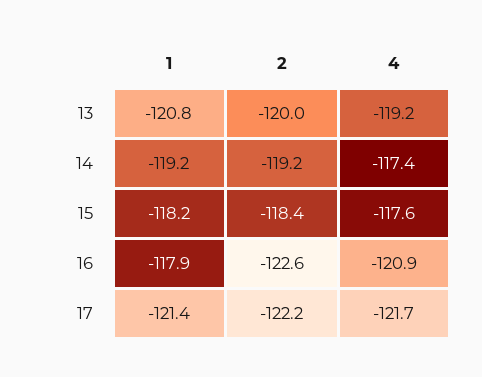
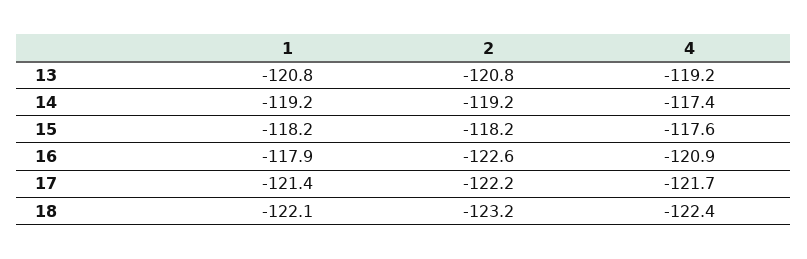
  {
    "1": {
      "13": -120.8,
      "14": -119.2,
      "15": -118.2,
      "16": -117.9,
-     "17": -121.4
+     "17": -121.4,
+     "18": -122.1
    },
    "2": {
-     "13": -120,
+     "13": -120.8,
      "14": -119.2,
-     "15": -118.4,
+     "15": -118.2,
      "16": -122.6,
-     "17": -122.2
+     "17": -122.2,
+     "18": -123.2
    },
    "4": {
      "13": -119.2,
      "14": -117.4,
      "15": -117.6,
      "16": -120.9,
-     "17": -121.7
+     "17": -121.7,
+     "18": -122.4
    }
  }

